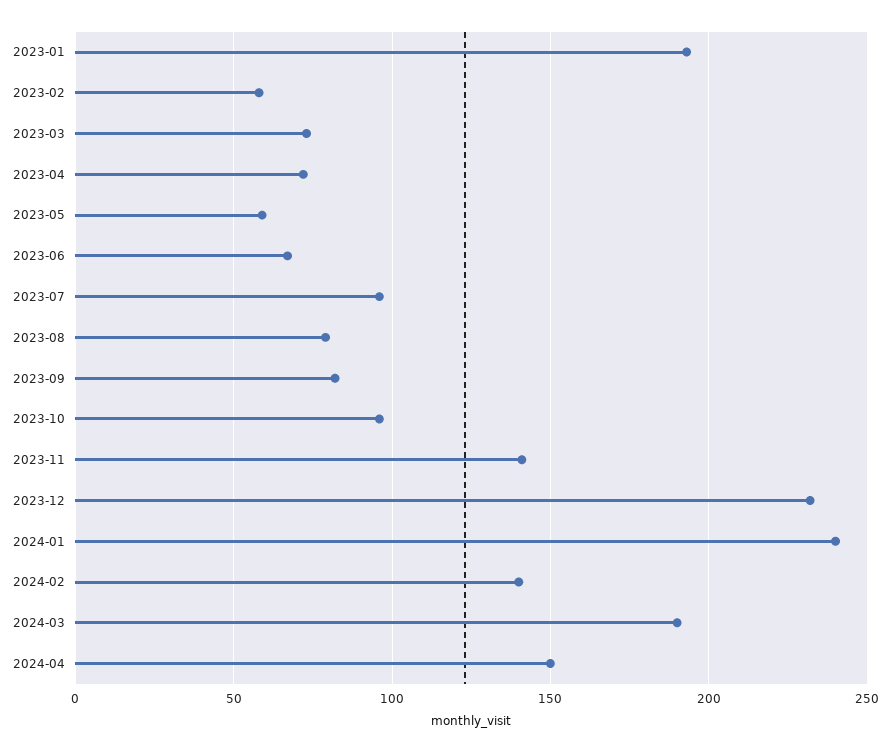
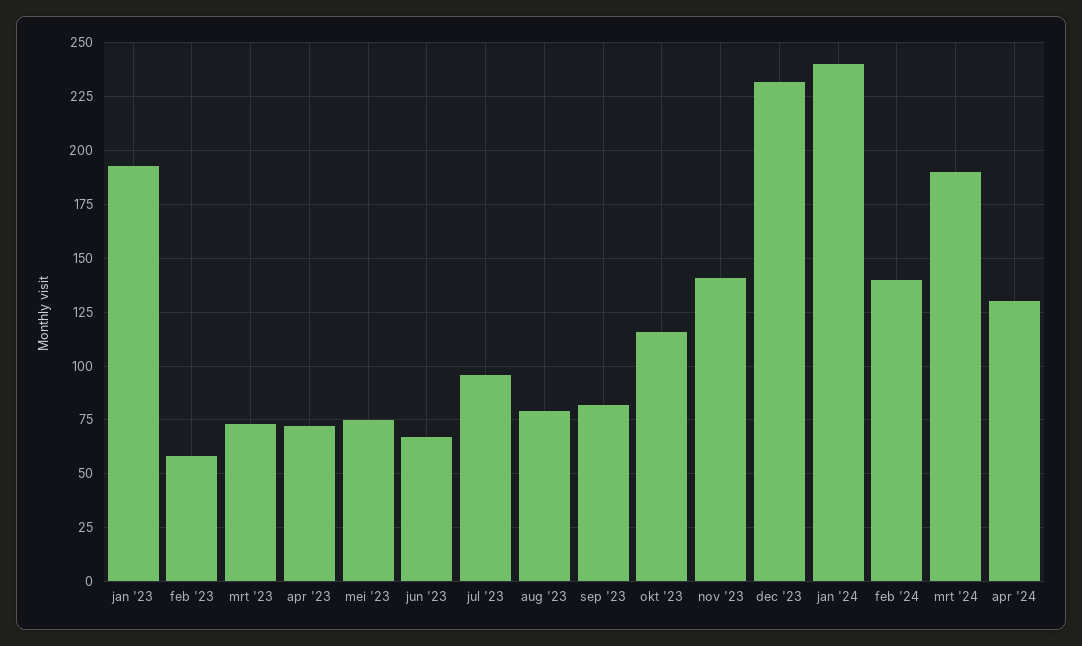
  {
    "2023-01": 195,
    "2023-02": 60,
    "2023-03": 75,
    "2023-04": 70,
-   "2023-05": 60,
+   "2023-05": 75,
    "2023-06": 65,
    "2023-07": 95,
    "2023-08": 80,
    "2023-09": 80,
-   "2023-10": 95,
+   "2023-10": 115,
    "2023-11": 140,
    "2023-12": 230,
    "2024-01": 240,
    "2024-02": 140,
    "2024-03": 190,
-   "2024-04": 150
+   "2024-04": 130
  }

